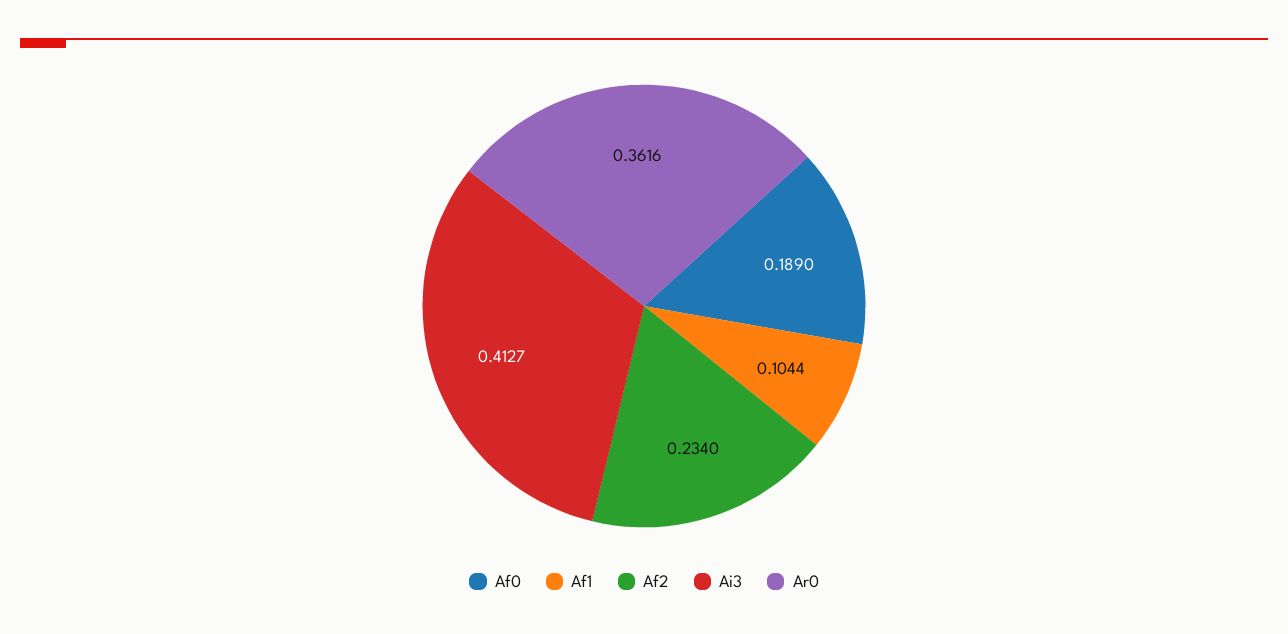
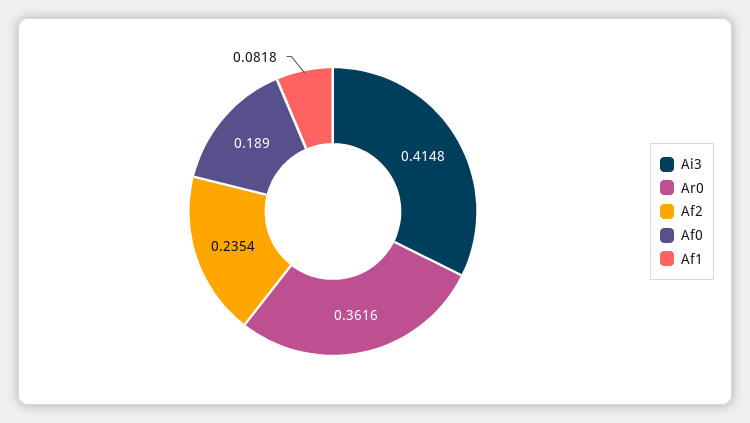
  {
    "Af0": 0.189,
-   "Af1": 0.1044,
+   "Af1": 0.0818,
-   "Af2": 0.234,
+   "Af2": 0.2354,
-   "Ai3": 0.4127,
+   "Ai3": 0.4148,
    "Ar0": 0.3616
  }

